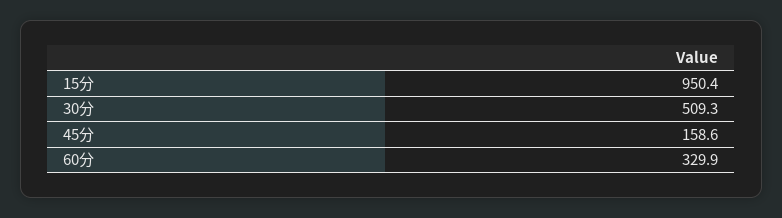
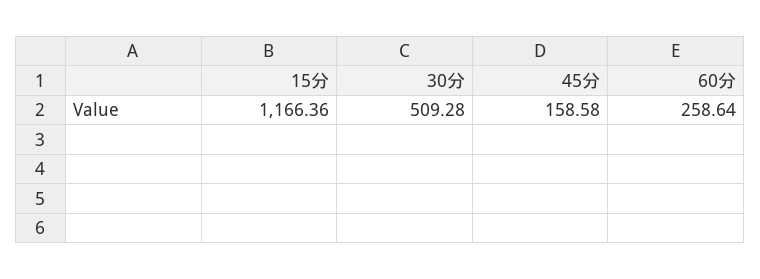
  {
-   "15分": 950.4,
+   "15分": 1166.36,
    "30分": 509.28,
    "45分": 158.58,
-   "60分": 329.9
+   "60分": 258.64
  }

